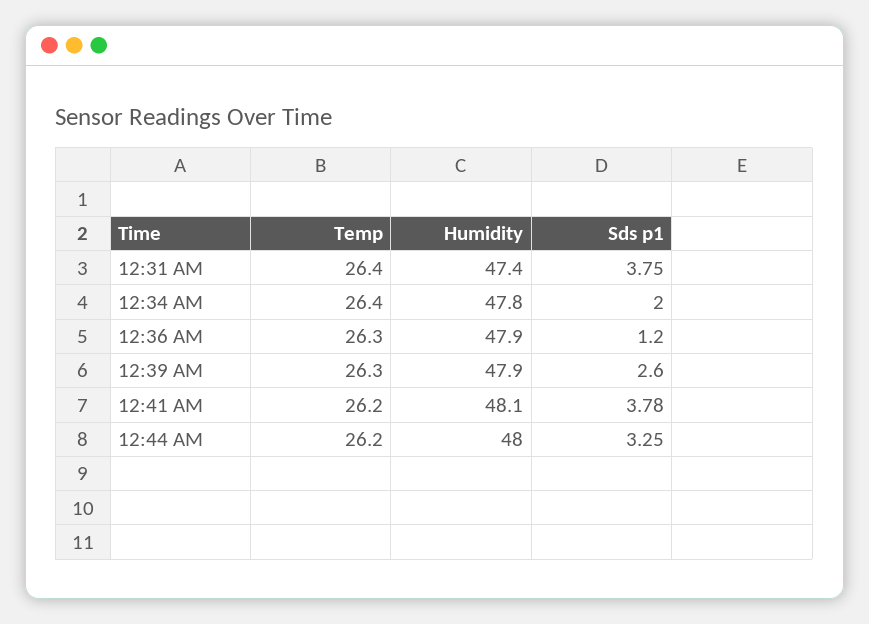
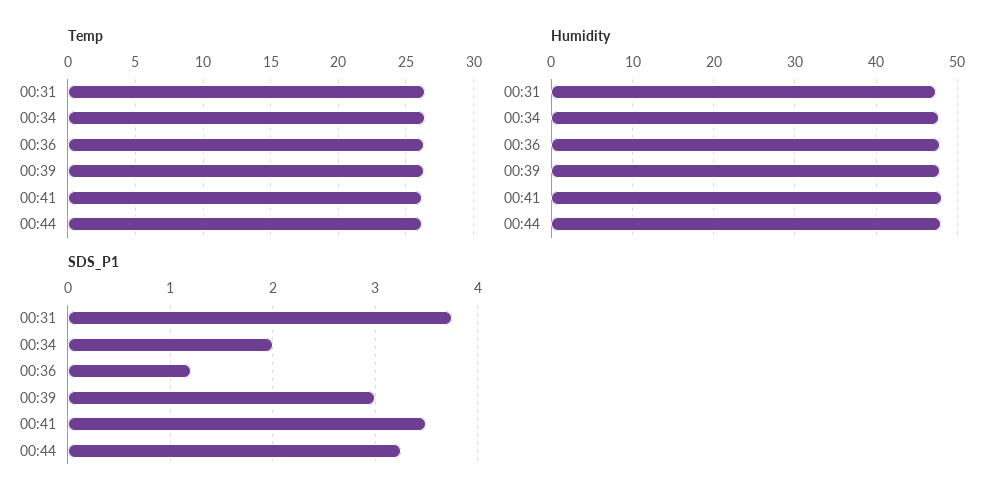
  {
    "Temp": {
      "12:31 AM": 26.4,
      "12:34 AM": 26.4,
      "12:36 AM": 26.3,
      "12:39 AM": 26.3,
      "12:41 AM": 26.2,
      "12:44 AM": 26.2
    },
    "Humidity": {
      "12:31 AM": 47.4,
      "12:34 AM": 47.8,
      "12:36 AM": 47.9,
      "12:39 AM": 47.9,
      "12:41 AM": 48.1,
      "12:44 AM": 48
    },
    "Sds p1": {
      "12:31 AM": 3.75,
      "12:34 AM": 2,
      "12:36 AM": 1.2,
-     "12:39 AM": 2.6,
+     "12:39 AM": 3,
-     "12:41 AM": 3.78,
+     "12:41 AM": 3.5,
      "12:44 AM": 3.25
    }
  }

